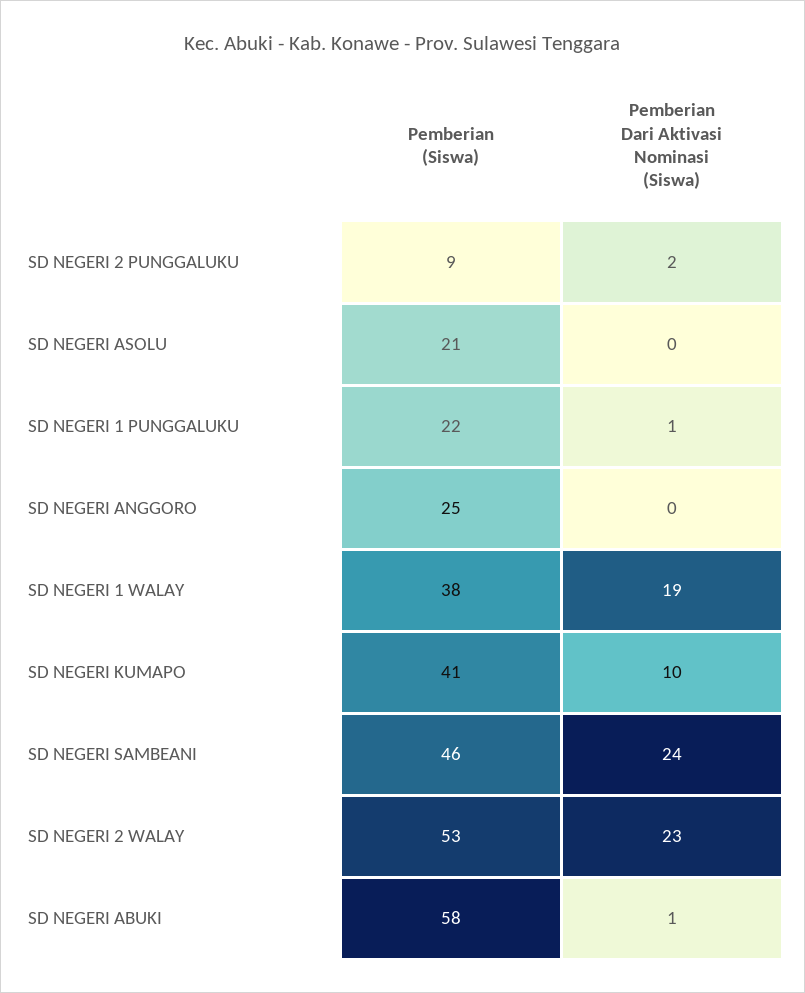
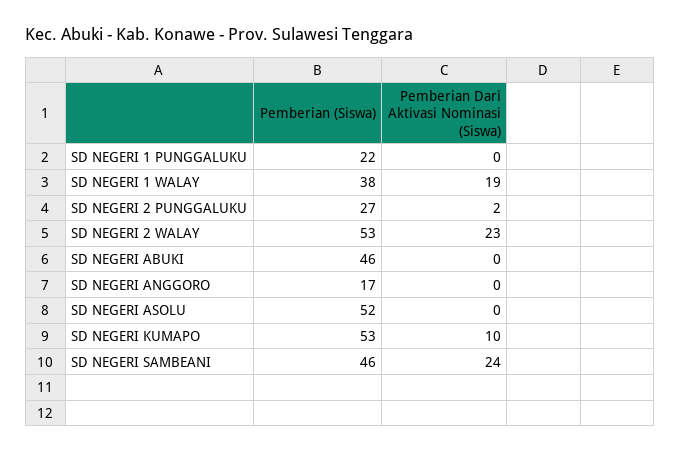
  {
    "Pemberian (Siswa)": {
-     "SD NEGERI 2 PUNGGALUKU": 9,
+     "SD NEGERI 2 PUNGGALUKU": 27,
-     "SD NEGERI ASOLU": 21,
+     "SD NEGERI ASOLU": 52,
      "SD NEGERI 1 PUNGGALUKU": 22,
-     "SD NEGERI ANGGORO": 25,
+     "SD NEGERI ANGGORO": 17,
      "SD NEGERI 1 WALAY": 38,
-     "SD NEGERI KUMAPO": 41,
+     "SD NEGERI KUMAPO": 53,
      "SD NEGERI SAMBEANI": 46,
      "SD NEGERI 2 WALAY": 53,
-     "SD NEGERI ABUKI": 58
+     "SD NEGERI ABUKI": 46
    },
    "Pemberian Dari Aktivasi Nominasi (Siswa)": {
      "SD NEGERI 2 PUNGGALUKU": 2,
      "SD NEGERI ASOLU": 0,
-     "SD NEGERI 1 PUNGGALUKU": 1,
+     "SD NEGERI 1 PUNGGALUKU": 0,
      "SD NEGERI ANGGORO": 0,
      "SD NEGERI 1 WALAY": 19,
      "SD NEGERI KUMAPO": 10,
      "SD NEGERI SAMBEANI": 24,
      "SD NEGERI 2 WALAY": 23,
-     "SD NEGERI ABUKI": 1
+     "SD NEGERI ABUKI": 0
    }
  }

